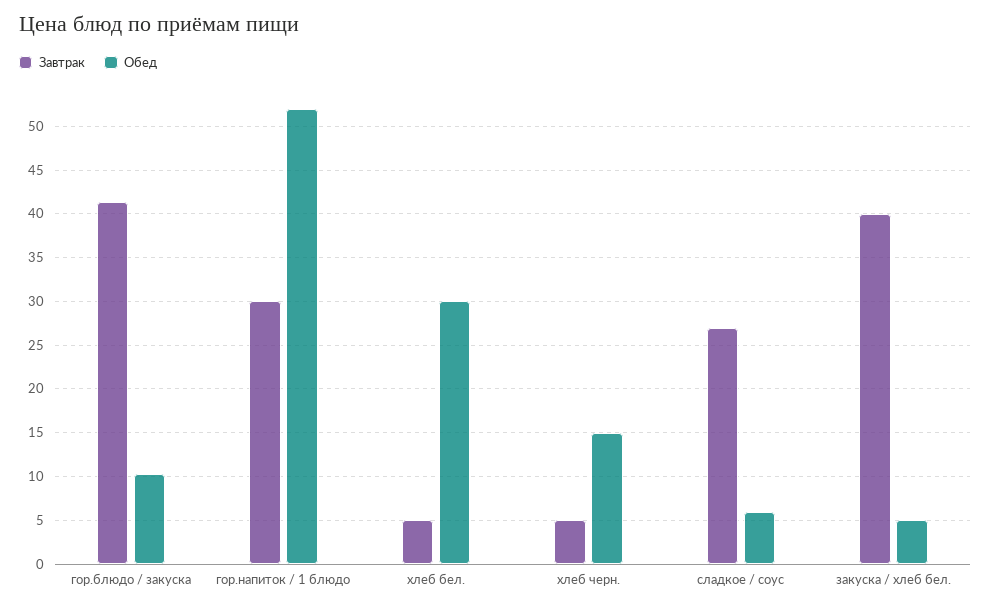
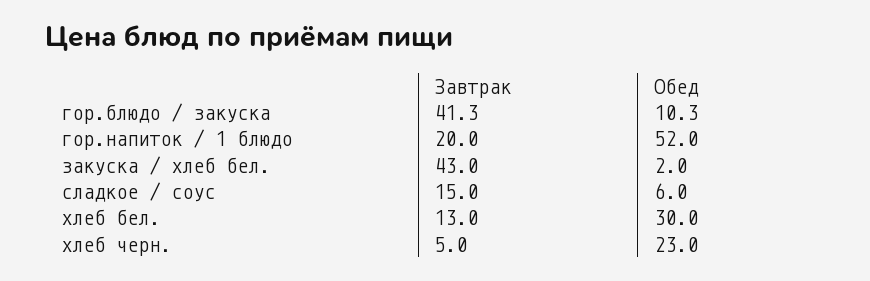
  {
    "Завтрак": {
      "гор.блюдо / закуска": 41.3,
-     "гор.напиток / 1 блюдо": 30,
+     "гор.напиток / 1 блюдо": 20,
-     "хлеб бел.": 5,
+     "хлеб бел.": 13,
      "хлеб черн.": 5,
-     "сладкое / соус": 27,
+     "сладкое / соус": 15,
-     "закуска / хлеб бел.": 40
+     "закуска / хлеб бел.": 43
    },
    "Обед": {
      "гор.блюдо / закуска": 10.3,
      "гор.напиток / 1 блюдо": 52,
      "хлеб бел.": 30,
-     "хлеб черн.": 15,
+     "хлеб черн.": 23,
      "сладкое / соус": 6,
-     "закуска / хлеб бел.": 5
+     "закуска / хлеб бел.": 2
    }
  }

